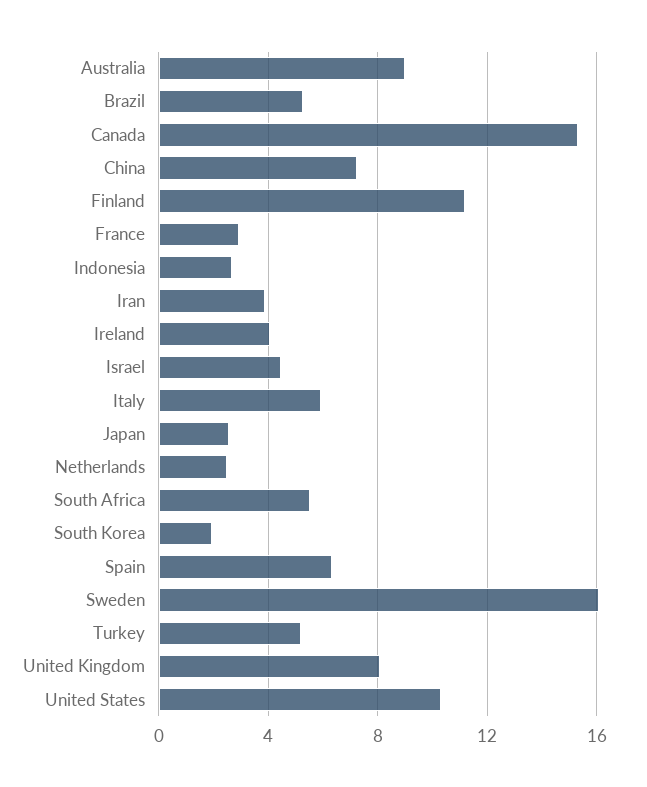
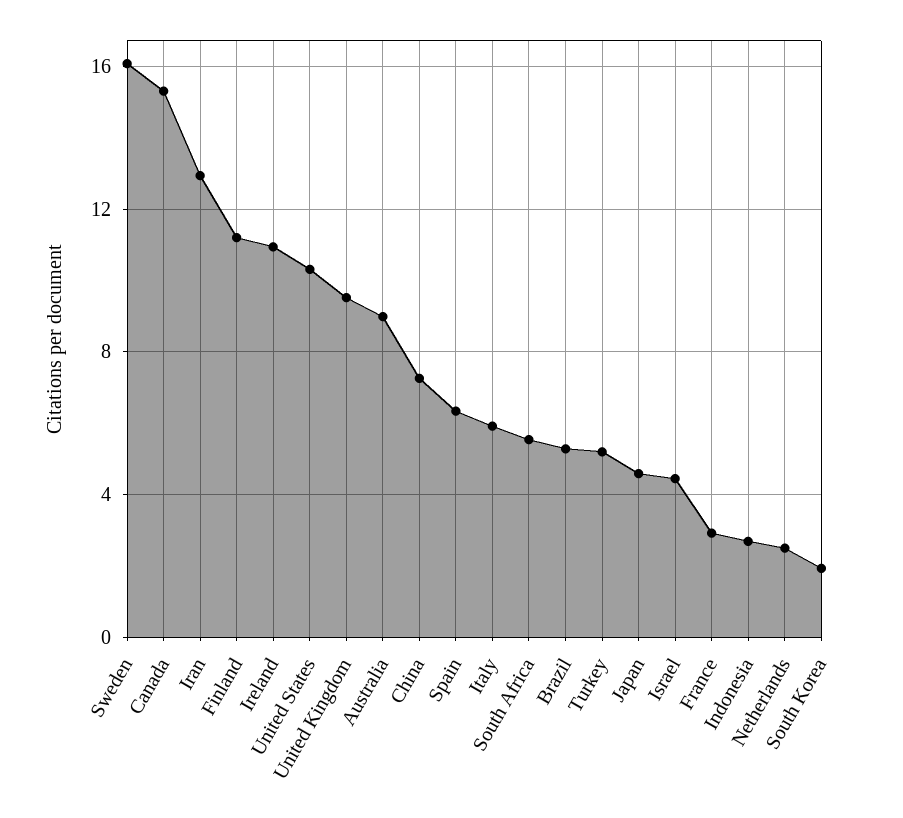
  {
    "Australia": 9,
    "Brazil": 5.5,
    "Canada": 15.5,
    "China": 7.5,
    "Finland": 11,
    "France": 3,
    "Indonesia": 2.5,
-   "Iran": 4,
+   "Iran": 13,
-   "Ireland": 4,
+   "Ireland": 11,
    "Israel": 4.5,
    "Italy": 6,
-   "Japan": 2.5,
+   "Japan": 4.5,
    "Netherlands": 2.5,
    "South Africa": 5.5,
    "South Korea": 2,
    "Spain": 6.5,
    "Sweden": 16,
    "Turkey": 5,
-   "United Kingdom": 8,
+   "United Kingdom": 9.5,
    "United States": 10.5
  }

